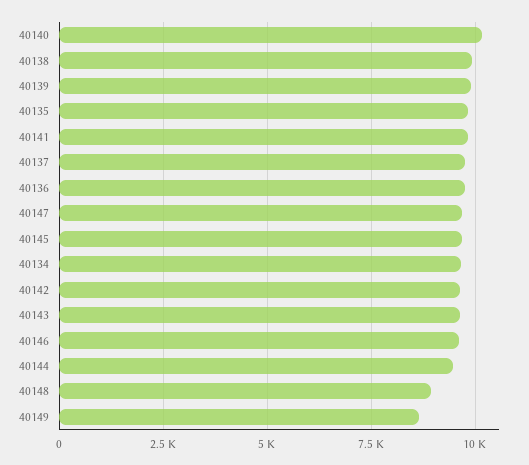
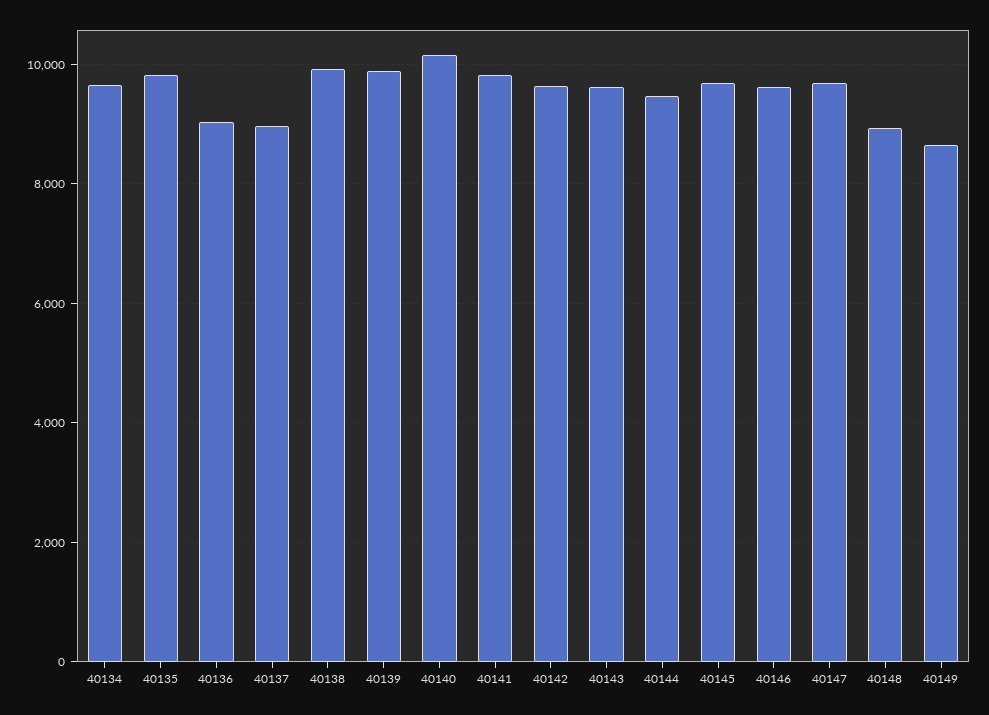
  {
    "40140": 10200,
    "40138": 10000,
    "40139": 9800,
    "40135": 9800,
    "40141": 9800,
-   "40137": 9750,
+   "40137": 9000,
-   "40136": 9750,
+   "40136": 9000,
    "40147": 9600,
    "40145": 9600,
    "40134": 9600,
    "40142": 9600,
    "40143": 9600,
    "40146": 9600,
    "40144": 9400,
    "40148": 9000,
    "40149": 8600
  }

